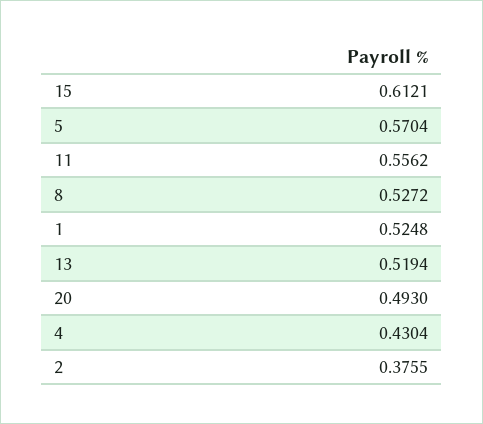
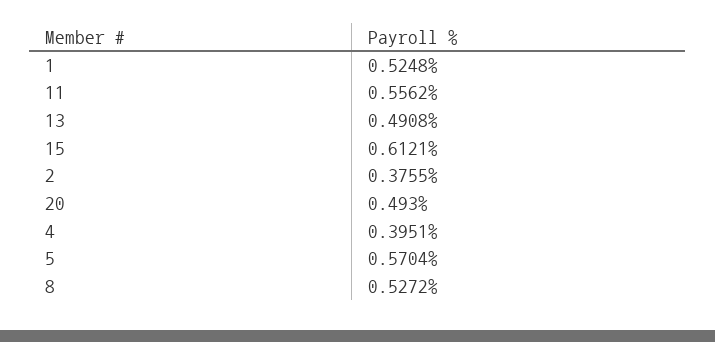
  {
    "15": 0.6121,
    "5": 0.5704,
    "11": 0.5562,
    "8": 0.5272,
    "1": 0.5248,
-   "13": 0.5194,
+   "13": 0.4908,
    "20": 0.493,
-   "4": 0.4304,
+   "4": 0.3951,
    "2": 0.3755
  }

